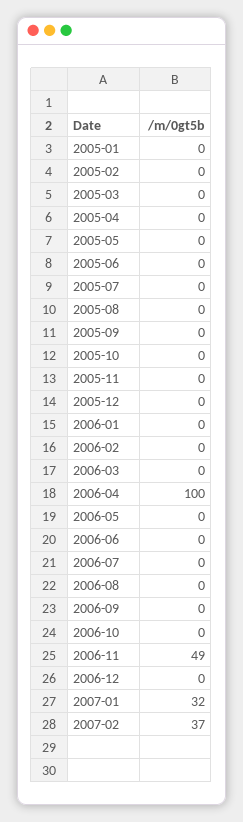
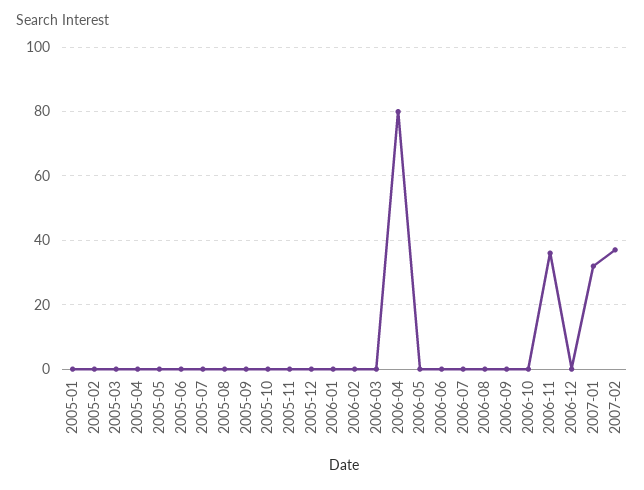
  {
    "2005-01": 0,
    "2005-02": 0,
    "2005-03": 0,
    "2005-04": 0,
    "2005-05": 0,
    "2005-06": 0,
    "2005-07": 0,
    "2005-08": 0,
    "2005-09": 0,
    "2005-10": 0,
    "2005-11": 0,
    "2005-12": 0,
    "2006-01": 0,
    "2006-02": 0,
    "2006-03": 0,
-   "2006-04": 100,
+   "2006-04": 80,
    "2006-05": 0,
    "2006-06": 0,
    "2006-07": 0,
    "2006-08": 0,
    "2006-09": 0,
    "2006-10": 0,
-   "2006-11": 49,
+   "2006-11": 35,
    "2006-12": 0,
    "2007-01": 32,
    "2007-02": 37
  }

